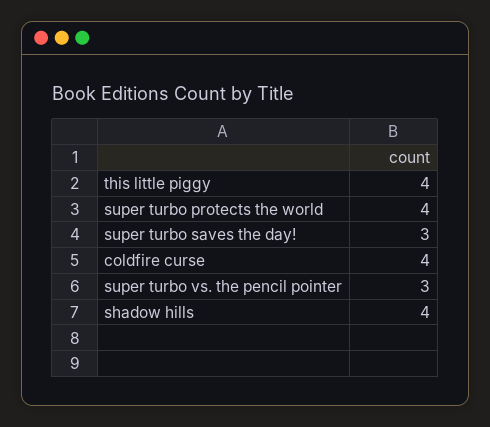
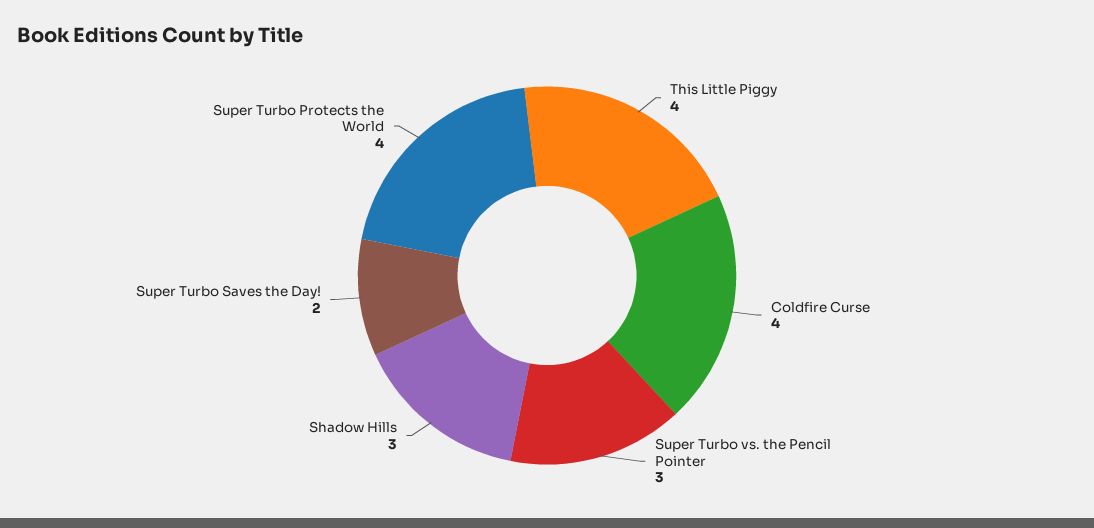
  {
    "this little piggy": 4,
    "super turbo protects the world": 4,
-   "super turbo saves the day!": 3,
+   "super turbo saves the day!": 2,
    "coldfire curse": 4,
    "super turbo vs. the pencil pointer": 3,
-   "shadow hills": 4
+   "shadow hills": 3
  }

